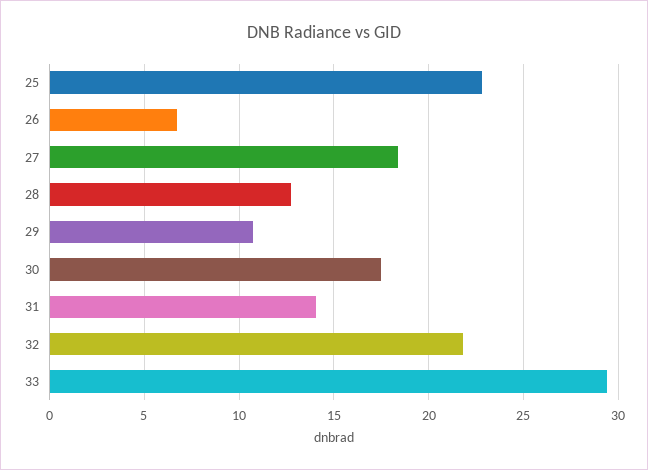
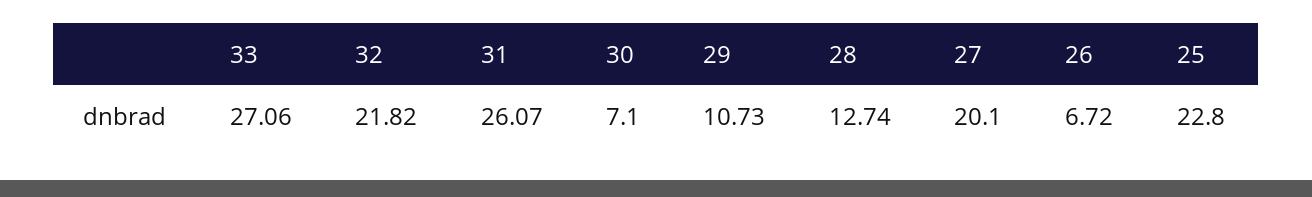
  {
    "25": 22.8,
    "26": 6.72,
-   "27": 18.5,
+   "27": 20.1,
    "28": 12.74,
    "29": 10.73,
-   "30": 17.5,
+   "30": 7.1,
-   "31": 14,
+   "31": 26.07,
    "32": 21.82,
-   "33": 29.5
+   "33": 27.06
  }

